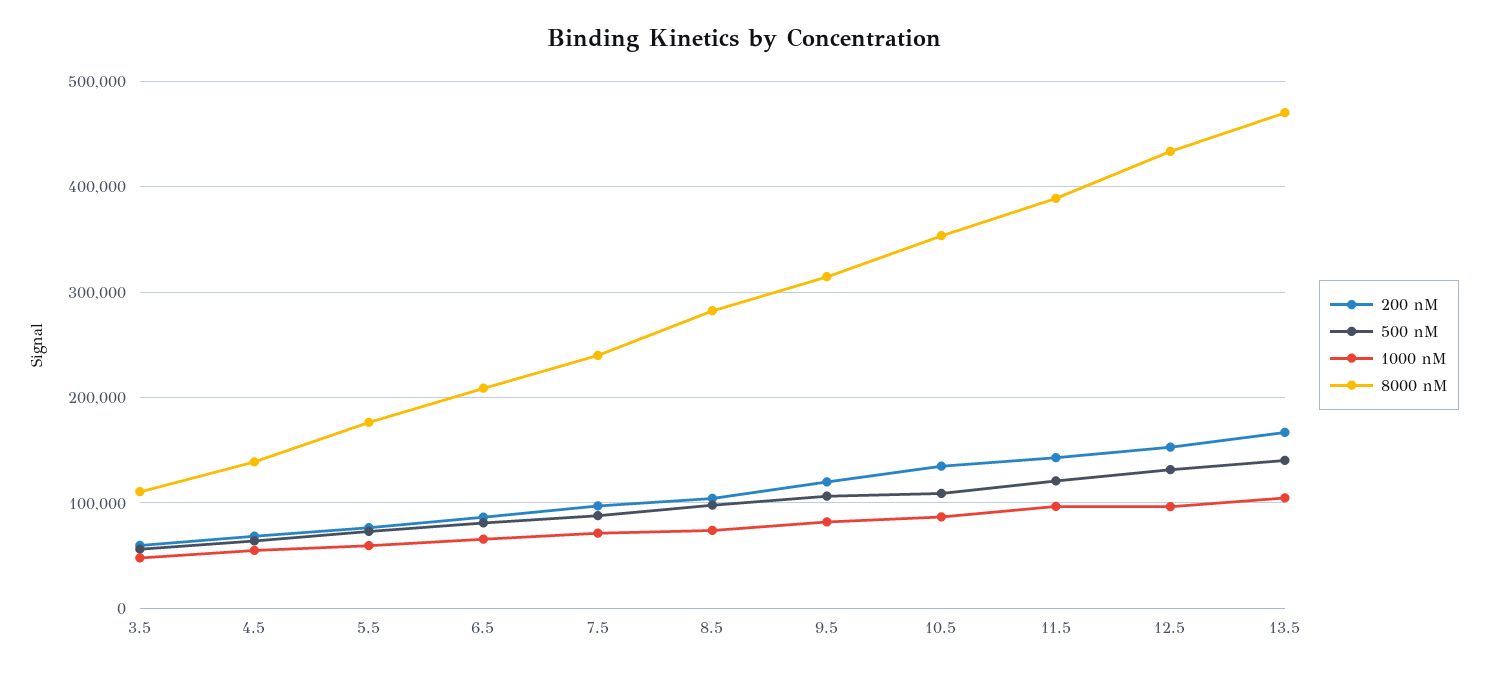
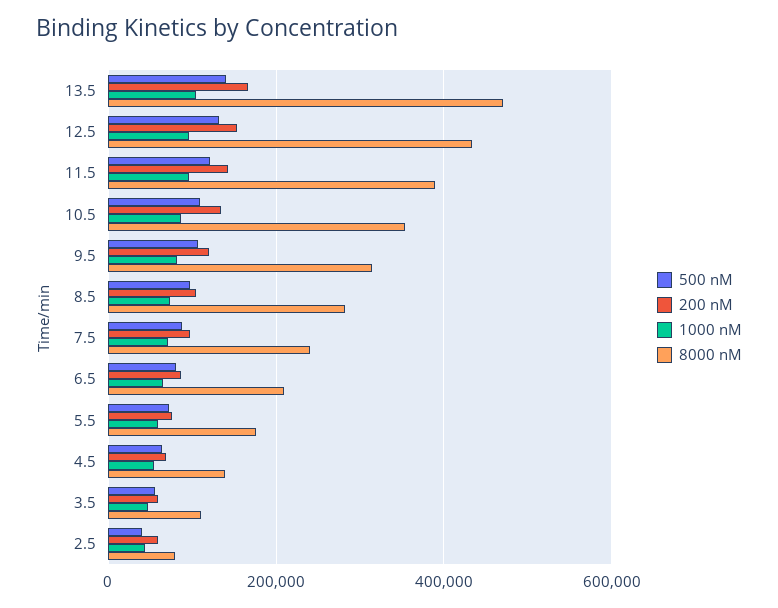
  {
    "200 nM": {
      "3.5": 60000,
      "4.5": 70000,
      "5.5": 80000,
      "6.5": 90000,
      "7.5": 100000,
      "8.5": 100000,
      "9.5": 120000,
      "10.5": 130000,
      "11.5": 140000,
      "12.5": 150000,
-     "13.5": 170000
+     "13.5": 170000,
+     "2.5": 60000
    },
    "500 nM": {
      "3.5": 60000,
      "4.5": 60000,
      "5.5": 70000,
      "6.5": 80000,
      "7.5": 90000,
      "8.5": 100000,
      "9.5": 110000,
      "10.5": 110000,
      "11.5": 120000,
      "12.5": 130000,
-     "13.5": 140000
+     "13.5": 140000,
+     "2.5": 40000
    },
    "1000 nM": {
      "3.5": 50000,
      "4.5": 50000,
      "5.5": 60000,
      "6.5": 70000,
      "7.5": 70000,
      "8.5": 70000,
      "9.5": 80000,
      "10.5": 90000,
      "11.5": 100000,
      "12.5": 100000,
-     "13.5": 100000
+     "13.5": 100000,
+     "2.5": 40000
    },
    "8000 nM": {
      "3.5": 110000,
      "4.5": 140000,
      "5.5": 180000,
      "6.5": 210000,
      "7.5": 240000,
      "8.5": 280000,
      "9.5": 310000,
      "10.5": 350000,
      "11.5": 390000,
      "12.5": 430000,
-     "13.5": 470000
+     "13.5": 470000,
+     "2.5": 80000
    }
  }

